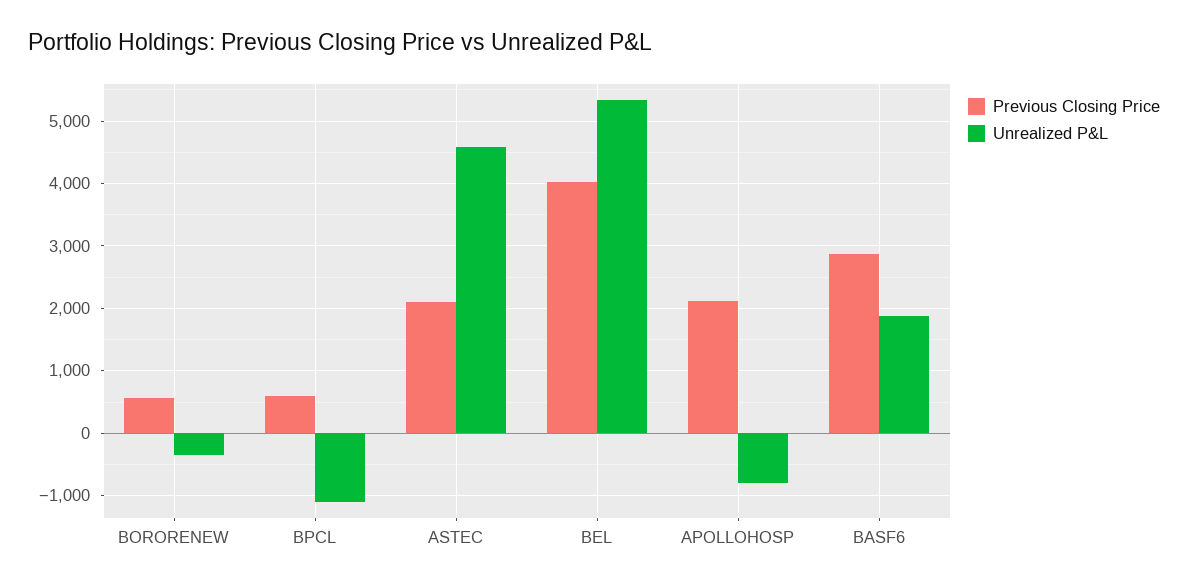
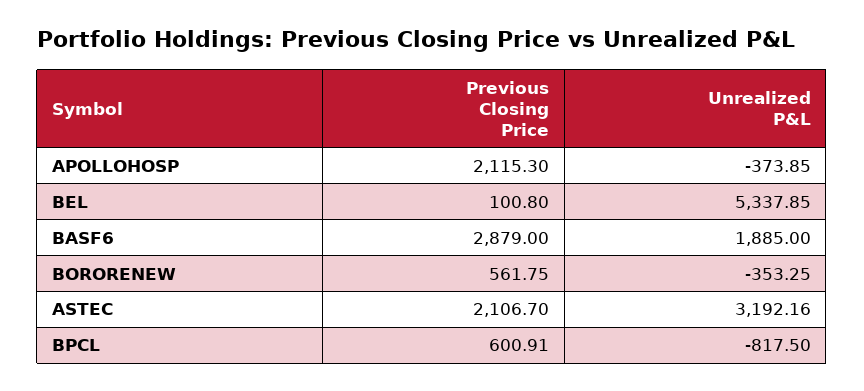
  {
    "Previous Closing Price": {
      "BORORENEW": 561.75,
      "BPCL": 600.91,
      "ASTEC": 2106.7,
-     "BEL": 4000,
+     "BEL": 100.8,
      "APOLLOHOSP": 2115.3,
      "BASF6": 2879
    },
    "Unrealized P&L": {
      "BORORENEW": -353.25,
-     "BPCL": -1100,
+     "BPCL": -817.5,
-     "ASTEC": 4600,
+     "ASTEC": 3192.16,
      "BEL": 5337.85,
-     "APOLLOHOSP": -800,
+     "APOLLOHOSP": -373.85,
      "BASF6": 1885
    }
  }

